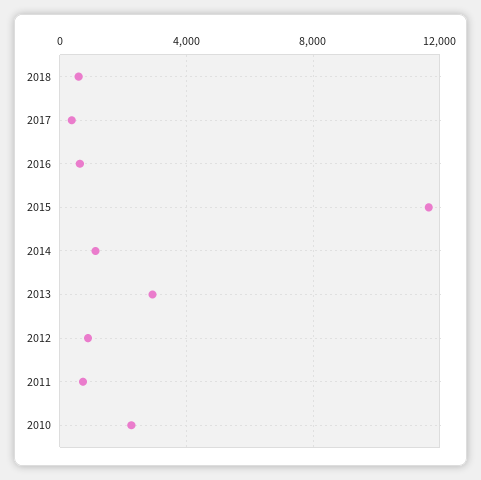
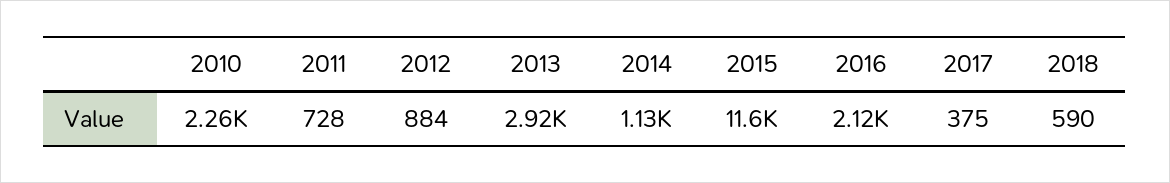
  {
    "2018": 590,
    "2017": 375,
-   "2016": 500,
+   "2016": 2120,
    "2015": 11600,
    "2014": 1130,
    "2013": 2920,
    "2012": 884,
    "2011": 728,
    "2010": 2260
  }

